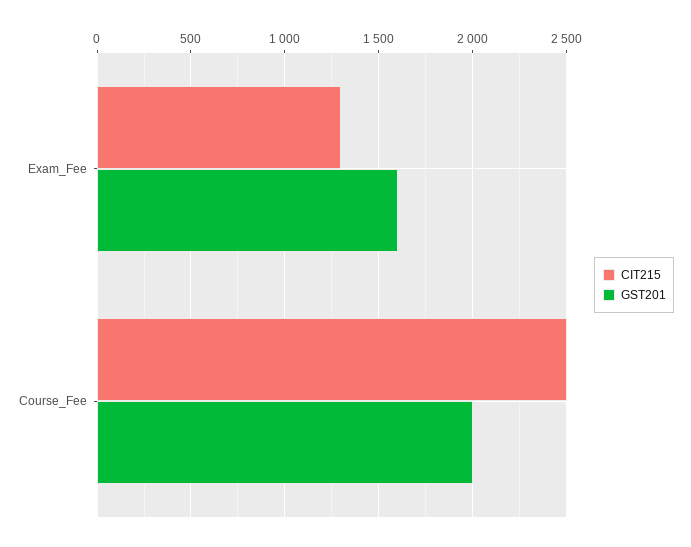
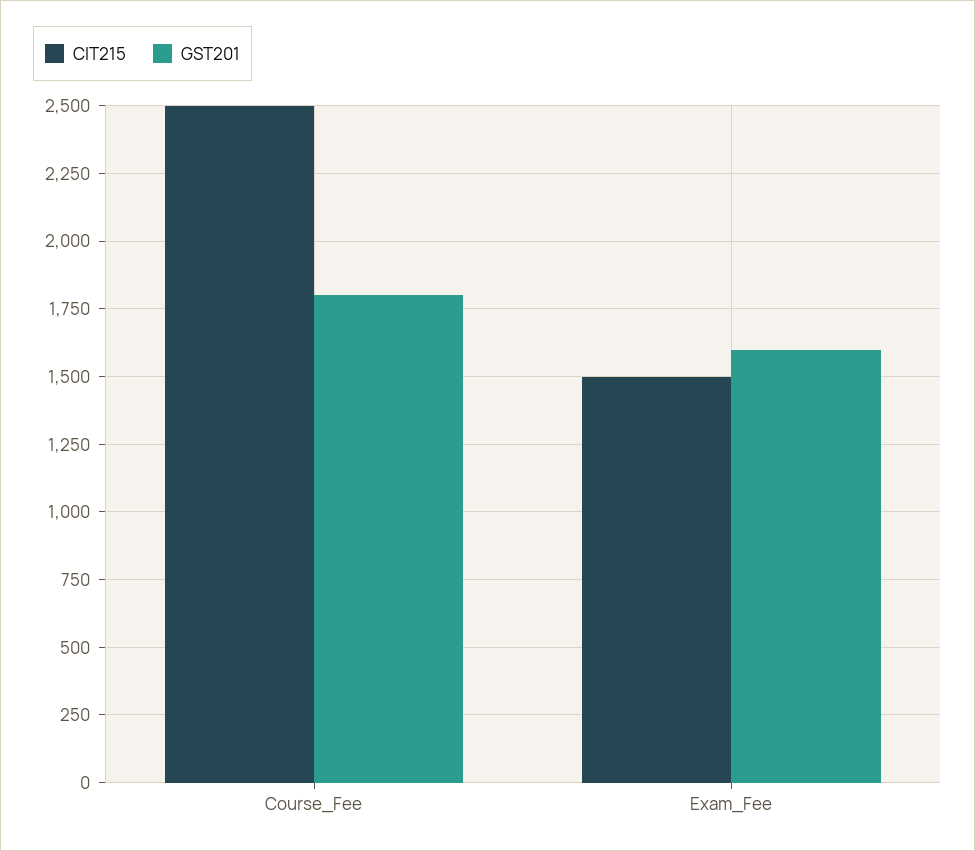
  {
    "CIT215": {
-     "Exam_Fee": 1300,
+     "Exam_Fee": 1500,
      "Course_Fee": 2500
    },
    "GST201": {
      "Exam_Fee": 1600,
-     "Course_Fee": 2000
+     "Course_Fee": 1800
    }
  }

